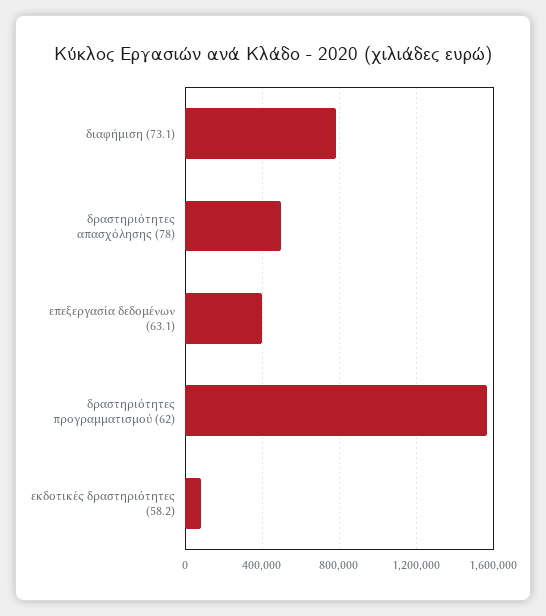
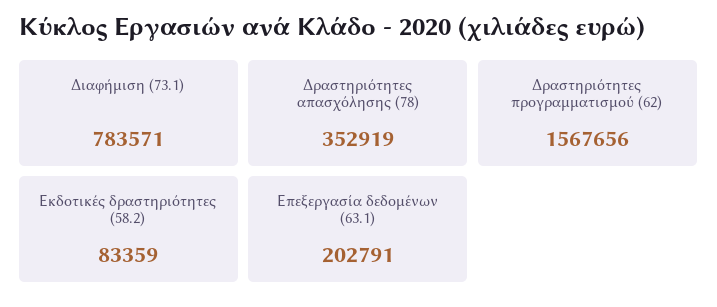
  {
    "διαφήμιση (73.1)": 783571,
-   "δραστηριότητες απασχόλησης (78)": 500000,
+   "δραστηριότητες απασχόλησης (78)": 352919,
-   "επεξεργασία δεδομένων (63.1)": 400000,
+   "επεξεργασία δεδομένων (63.1)": 202791,
    "δραστηριότητες προγραμματισμού (62)": 1567656,
    "εκδοτικές δραστηριότητες (58.2)": 83359
  }

